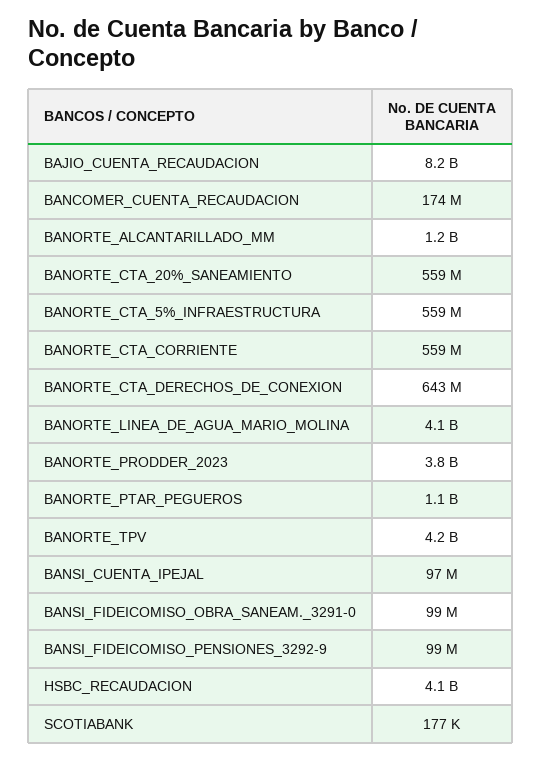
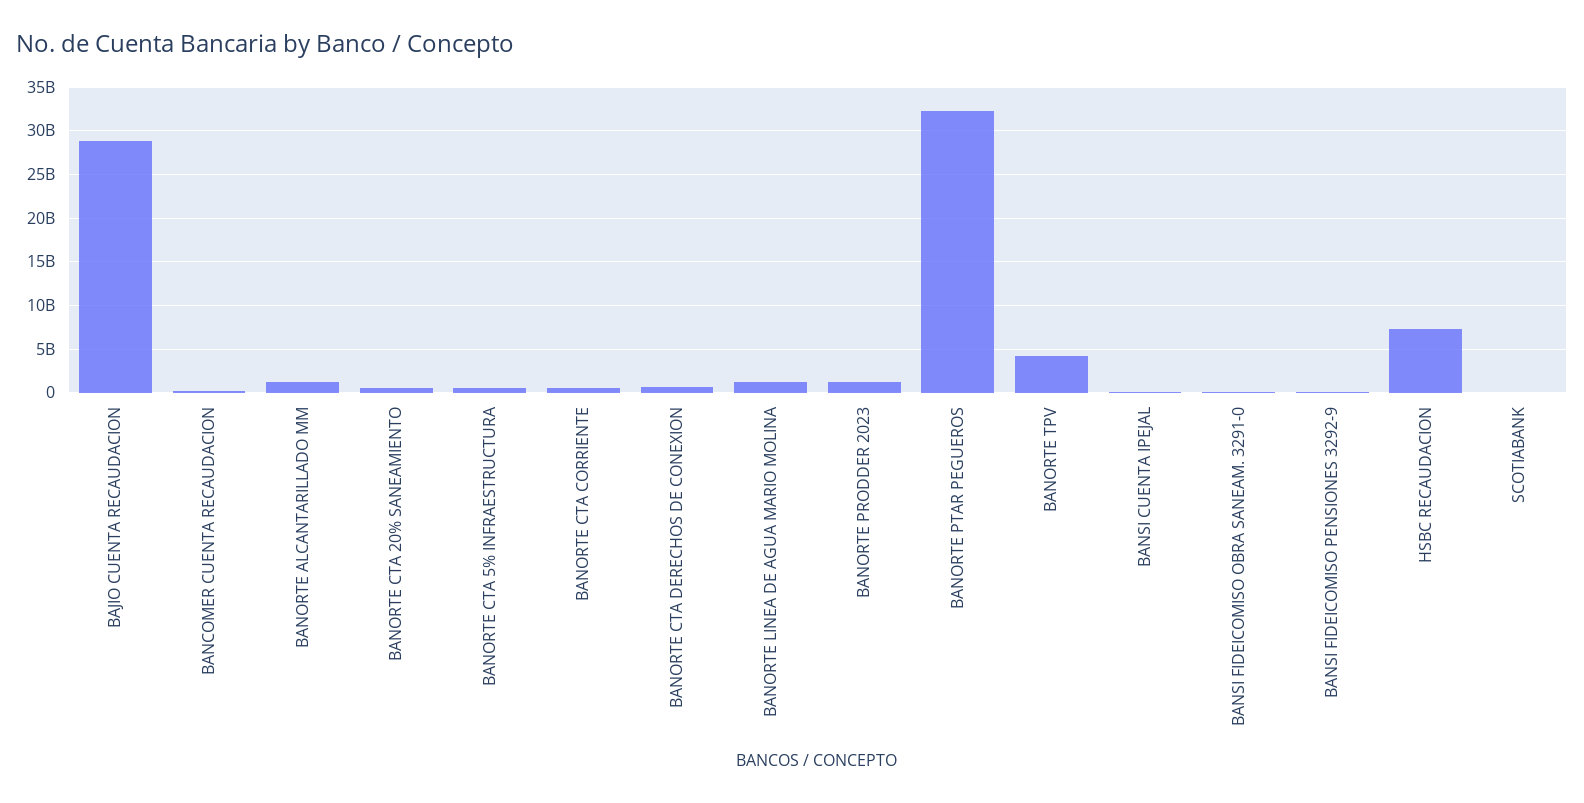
  {
-   "BAJIO_CUENTA_RECAUDACION": 8200000000,
+   "BAJIO_CUENTA_RECAUDACION": 29000000000,
    "BANCOMER_CUENTA_RECAUDACION": 174000000,
    "BANORTE_ALCANTARILLADO_MM": 1200000000,
    "BANORTE_CTA_20%_SANEAMIENTO": 559000000,
    "BANORTE_CTA_5%_INFRAESTRUCTURA": 559000000,
    "BANORTE_CTA_CORRIENTE": 559000000,
    "BANORTE_CTA_DERECHOS_DE_CONEXION": 643000000,
-   "BANORTE_LINEA_DE_AGUA_MARIO_MOLINA": 4100000000,
+   "BANORTE_LINEA_DE_AGUA_MARIO_MOLINA": 1000000000,
-   "BANORTE_PRODDER_2023": 3800000000,
+   "BANORTE_PRODDER_2023": 1000000000,
-   "BANORTE_PTAR_PEGUEROS": 1100000000,
+   "BANORTE_PTAR_PEGUEROS": 32000000000,
    "BANORTE_TPV": 4200000000,
    "BANSI_CUENTA_IPEJAL": 97000000,
    "BANSI_FIDEICOMISO_OBRA_SANEAM._3291-0": 99000000,
    "BANSI_FIDEICOMISO_PENSIONES_3292-9": 99000000,
-   "HSBC_RECAUDACION": 4100000000,
+   "HSBC_RECAUDACION": 7000000000,
    "SCOTIABANK": 177000
  }

